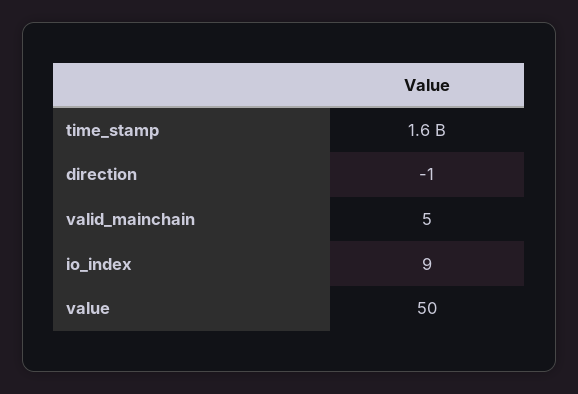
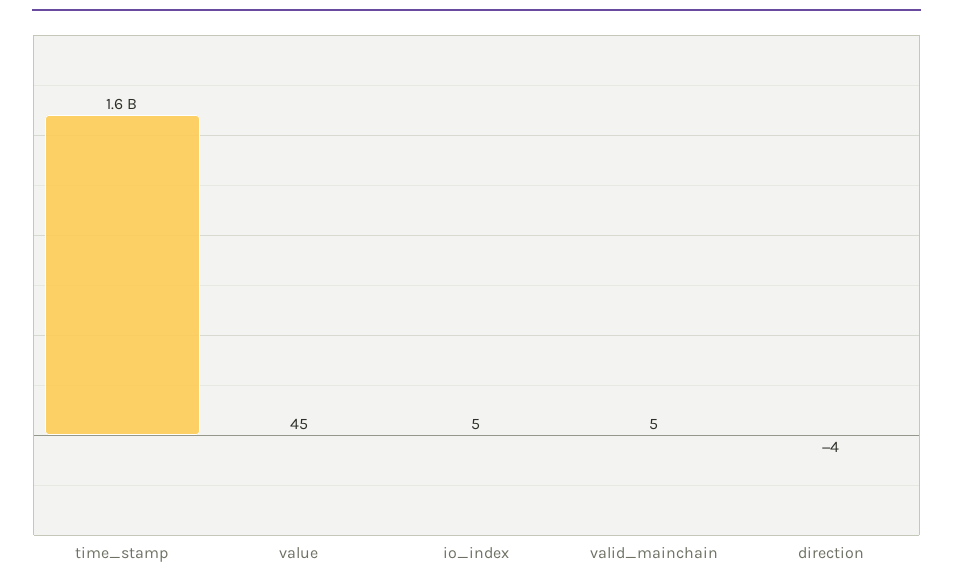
  {
    "time_stamp": 1600000000,
-   "direction": -1,
+   "direction": -4,
    "valid_mainchain": 5,
-   "io_index": 9,
+   "io_index": 5,
-   "value": 50
+   "value": 45
  }

